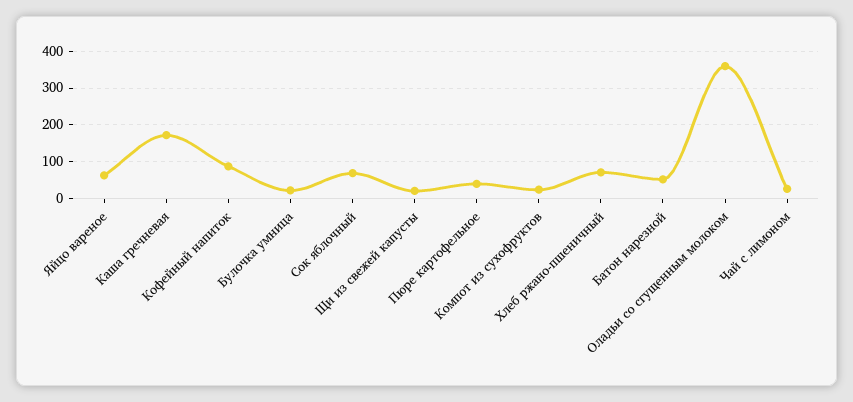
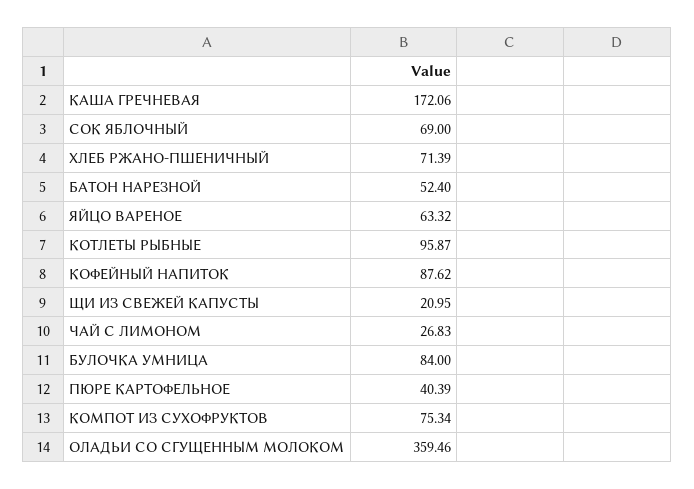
  {
    "Яйцо вареное": 63.32,
    "Каша гречневая": 172.06,
    "Кофейный напиток": 87.62,
-   "Булочка умница": 20,
+   "Булочка умница": 84,
    "Сок яблочный": 69,
    "Щи из свежей капусты": 20.95,
    "Пюре картофельное": 40.39,
-   "Компот из сухофруктов": 20,
+   "Компот из сухофруктов": 75.34,
    "Хлеб ржано-пшеничный": 71.39,
    "Батон нарезной": 52.4,
    "Оладьи со сгущенным молоком": 359.46,
-   "Чай с лимоном": 26.83
+   "Чай с лимоном": 26.83,
+   "КОТЛЕТЫ РЫБНЫЕ": 95.87
  }

